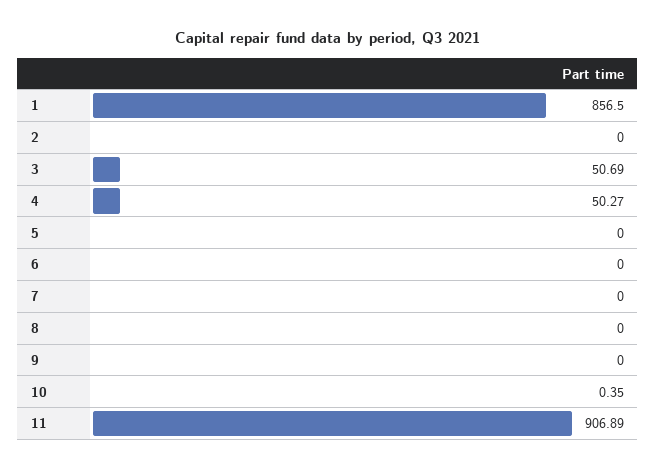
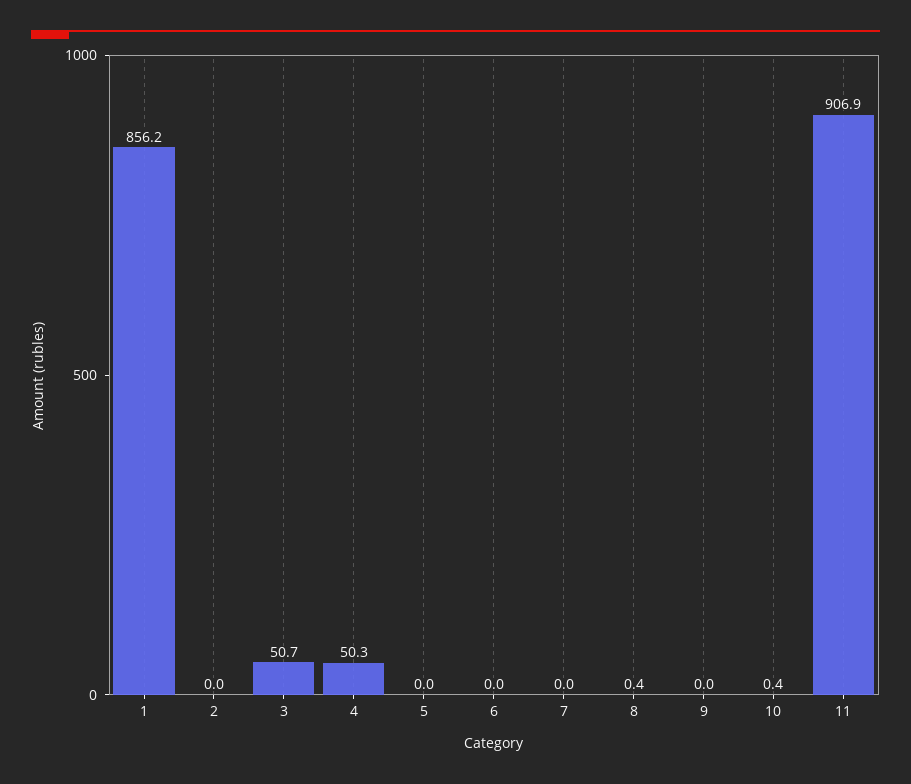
  {
-   "1": 856.5,
+   "1": 856.2,
    "2": 0,
    "3": 50.69,
    "4": 50.27,
    "5": 0,
    "6": 0,
    "7": 0,
-   "8": 0,
+   "8": 0.4,
    "9": 0,
    "10": 0.35,
    "11": 906.89
  }

